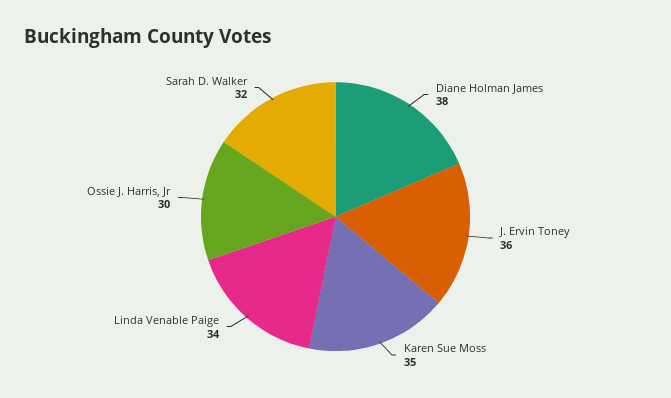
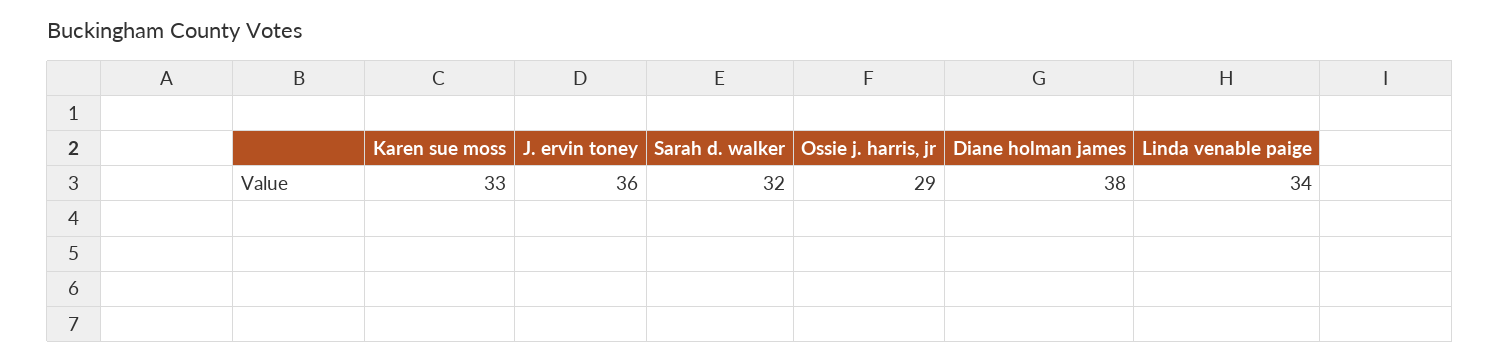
  {
    "Diane Holman James": 38,
    "J. Ervin Toney": 36,
-   "Karen Sue Moss": 35,
+   "Karen Sue Moss": 33,
    "Linda Venable Paige": 34,
-   "Ossie J. Harris, Jr": 30,
+   "Ossie J. Harris, Jr": 29,
    "Sarah D. Walker": 32
  }

